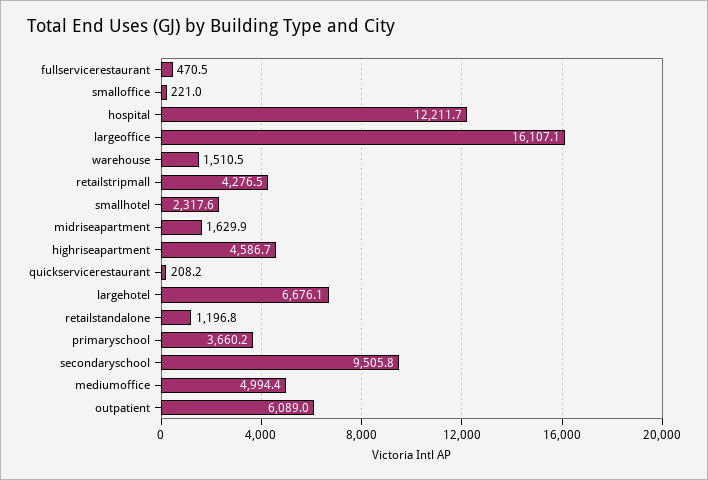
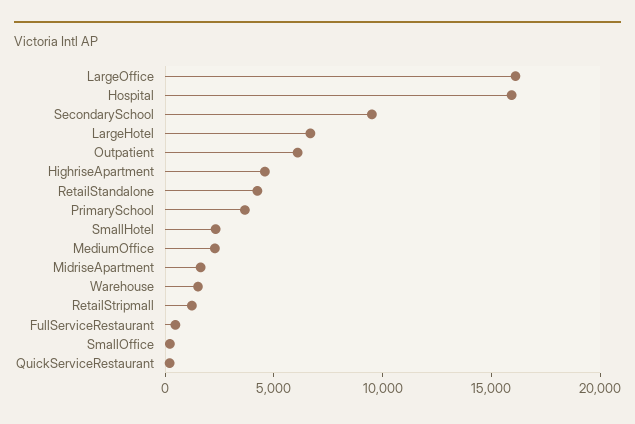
  {
    "fullservicerestaurant": 470.5,
    "smalloffice": 221,
-   "hospital": 12211.7,
+   "hospital": 16000,
    "largeoffice": 16107.1,
    "warehouse": 1510.5,
-   "retailstripmall": 4276.5,
+   "retailstripmall": 1000,
    "smallhotel": 2317.6,
    "midriseapartment": 1629.9,
    "highriseapartment": 4586.7,
    "quickservicerestaurant": 208.2,
    "largehotel": 6676.1,
-   "retailstandalone": 1196.8,
+   "retailstandalone": 4000,
    "primaryschool": 3660.2,
    "secondaryschool": 9505.8,
-   "mediumoffice": 4994.4,
+   "mediumoffice": 2000,
    "outpatient": 6089
  }

